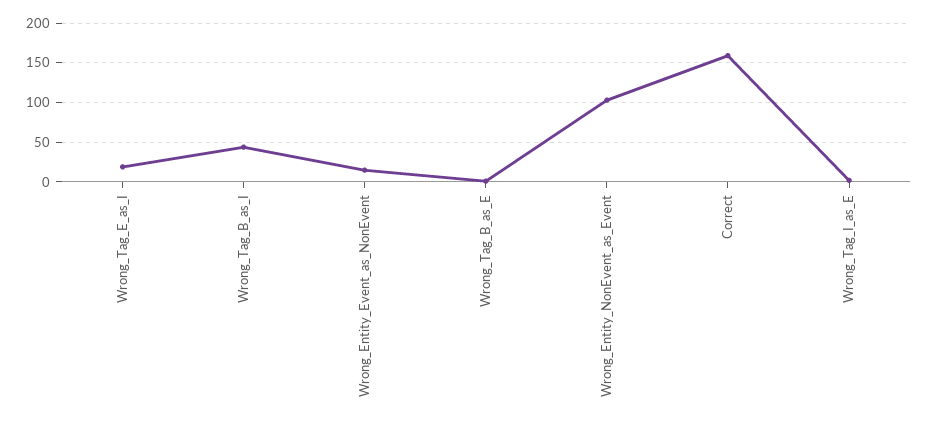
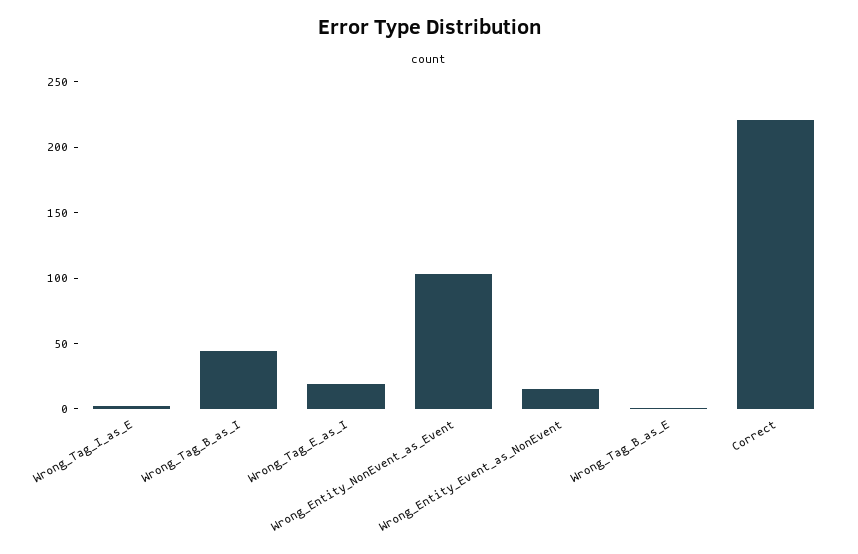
  {
    "Wrong_Tag_E_as_I": 20,
    "Wrong_Tag_B_as_I": 40,
    "Wrong_Entity_Event_as_NonEvent": 20,
    "Wrong_Tag_B_as_E": 0,
    "Wrong_Entity_NonEvent_as_Event": 100,
-   "Correct": 160,
+   "Correct": 220,
    "Wrong_Tag_I_as_E": 0
  }

